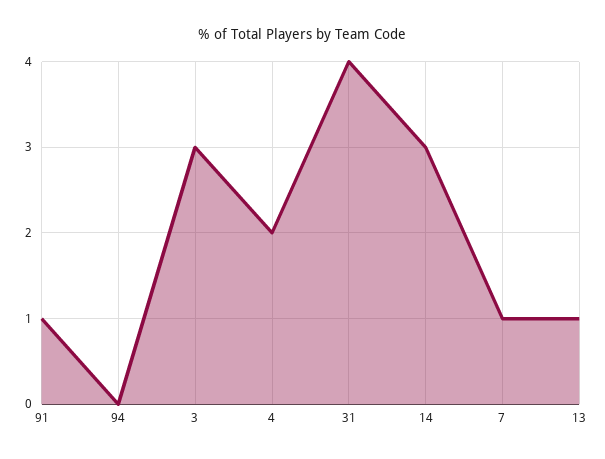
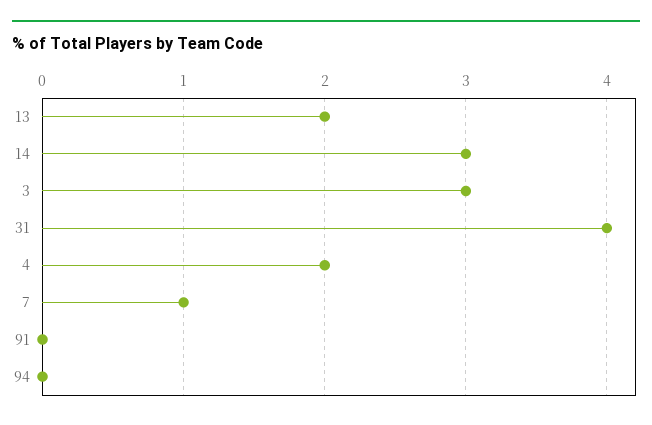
  {
-   "91": 1,
+   "91": 0,
    "94": 0,
    "3": 3,
    "4": 2,
    "31": 4,
    "14": 3,
    "7": 1,
-   "13": 1
+   "13": 2
  }

